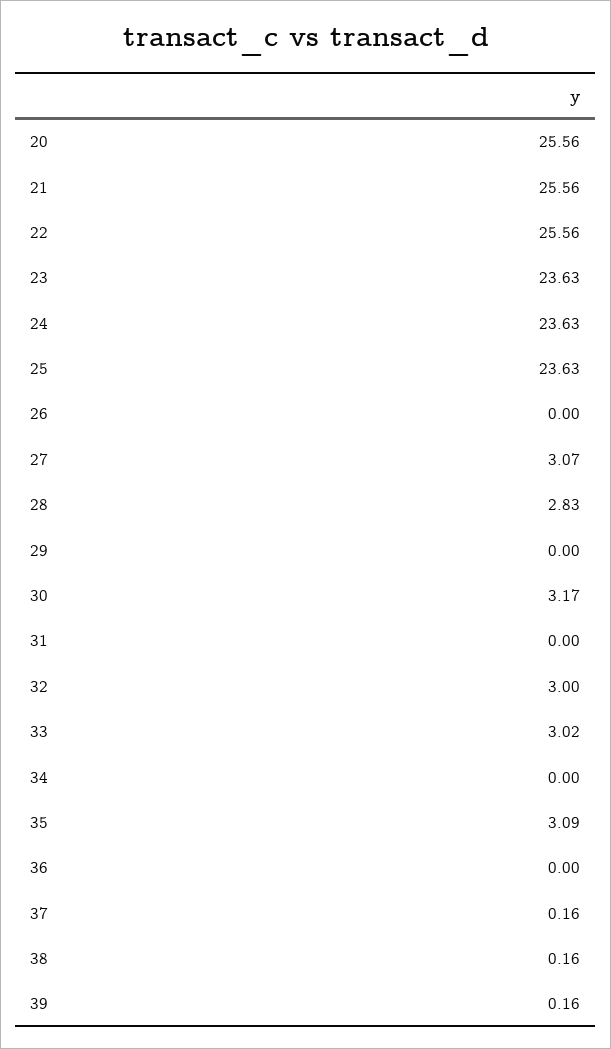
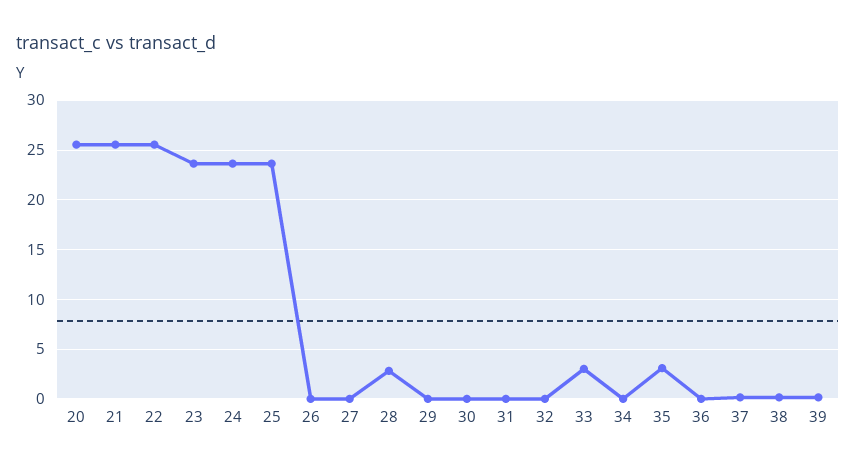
  {
    "20": 25.56,
    "21": 25.56,
    "22": 25.56,
    "23": 23.63,
    "24": 23.63,
    "25": 23.63,
    "26": 0,
-   "27": 3.07,
+   "27": 0,
    "28": 2.83,
    "29": 0,
-   "30": 3.17,
+   "30": 0,
    "31": 0,
-   "32": 3,
+   "32": 0,
    "33": 3.02,
    "34": 0,
    "35": 3.09,
    "36": 0,
    "37": 0.16,
    "38": 0.16,
    "39": 0.16
  }

